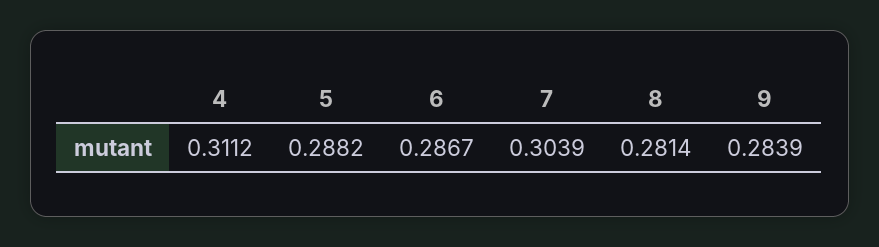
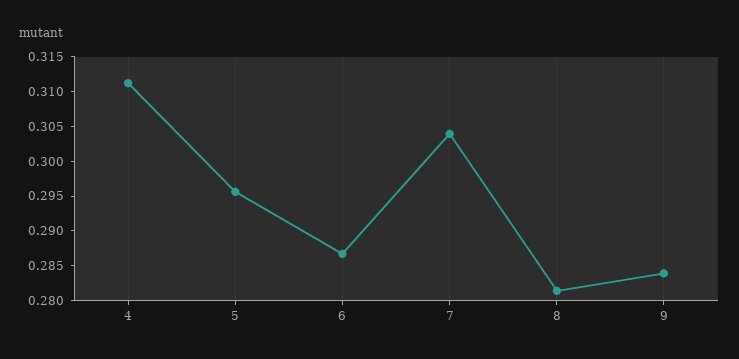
  {
    "4": 0.3112,
-   "5": 0.2882,
+   "5": 0.295,
    "6": 0.2867,
    "7": 0.3039,
    "8": 0.2814,
    "9": 0.2839
  }

